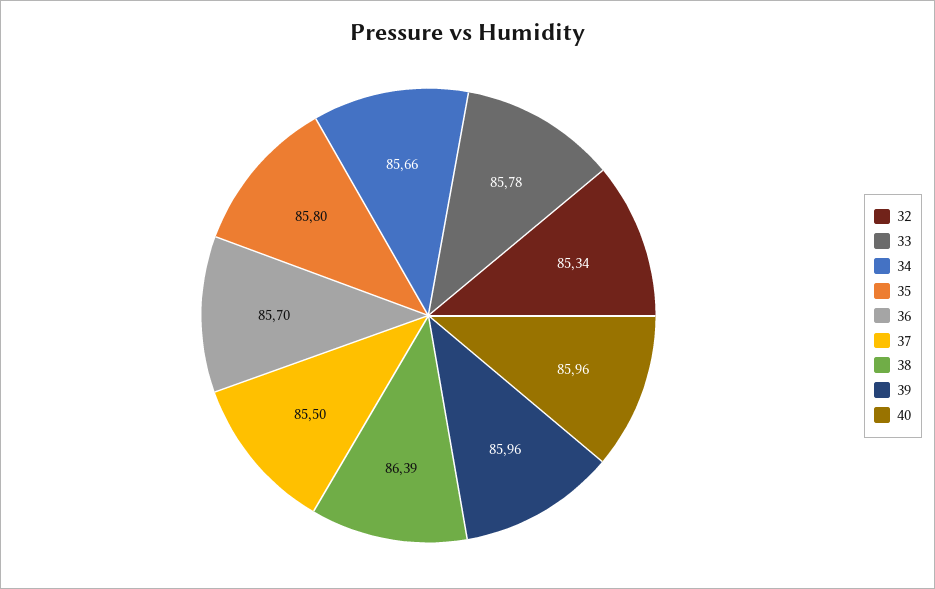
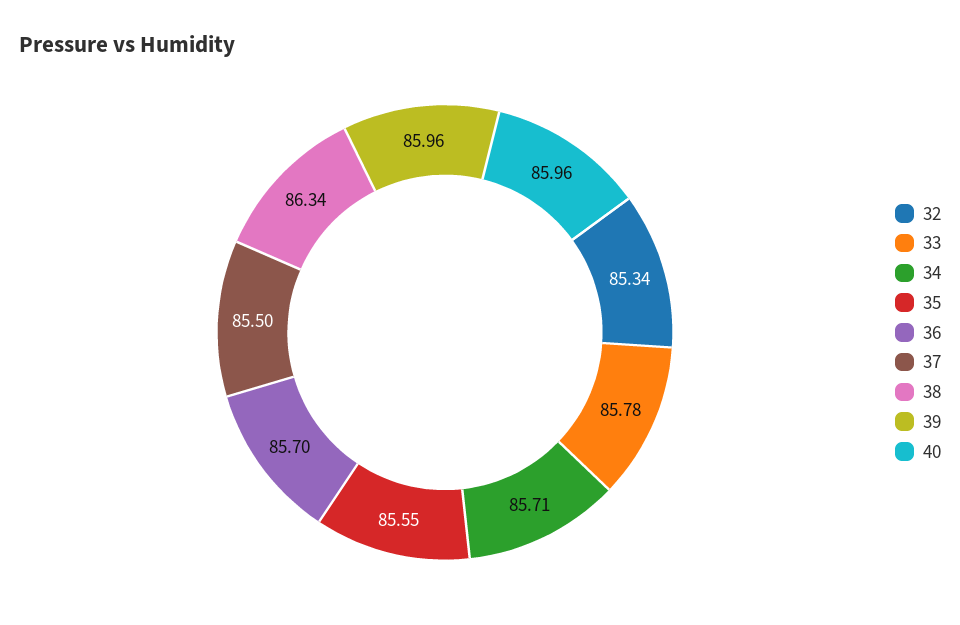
  {
    "32": 85.34,
    "33": 85.78,
-   "34": 85.66,
+   "34": 85.71,
-   "35": 85.8,
+   "35": 85.55,
    "36": 85.7,
    "37": 85.5,
-   "38": 86.39,
+   "38": 86.34,
    "39": 85.96,
    "40": 85.96
  }

